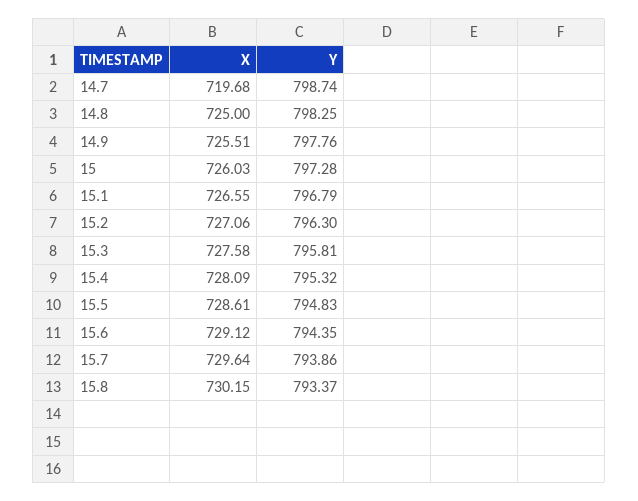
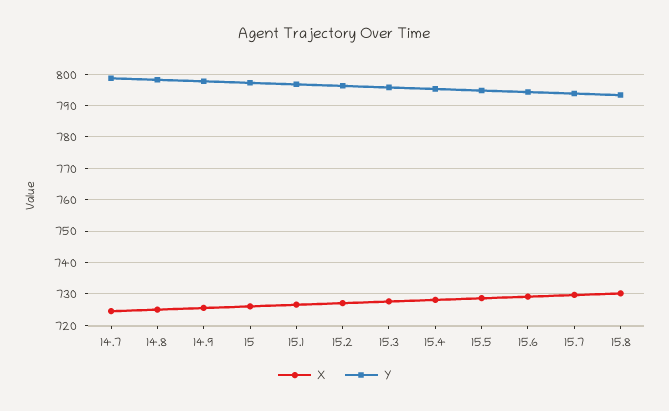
  {
    "X": {
-     "14.7": 719.68,
+     "14.7": 724,
      "14.8": 725,
      "14.9": 725.51,
      "15": 726.03,
      "15.1": 726.55,
      "15.2": 727.06,
      "15.3": 727.58,
      "15.4": 728.09,
      "15.5": 728.61,
      "15.6": 729.12,
      "15.7": 729.64,
      "15.8": 730.15
    },
    "Y": {
      "14.7": 798.74,
      "14.8": 798.25,
      "14.9": 797.76,
      "15": 797.28,
      "15.1": 796.79,
      "15.2": 796.3,
      "15.3": 795.81,
      "15.4": 795.32,
      "15.5": 794.83,
      "15.6": 794.35,
      "15.7": 793.86,
      "15.8": 793.37
    }
  }

